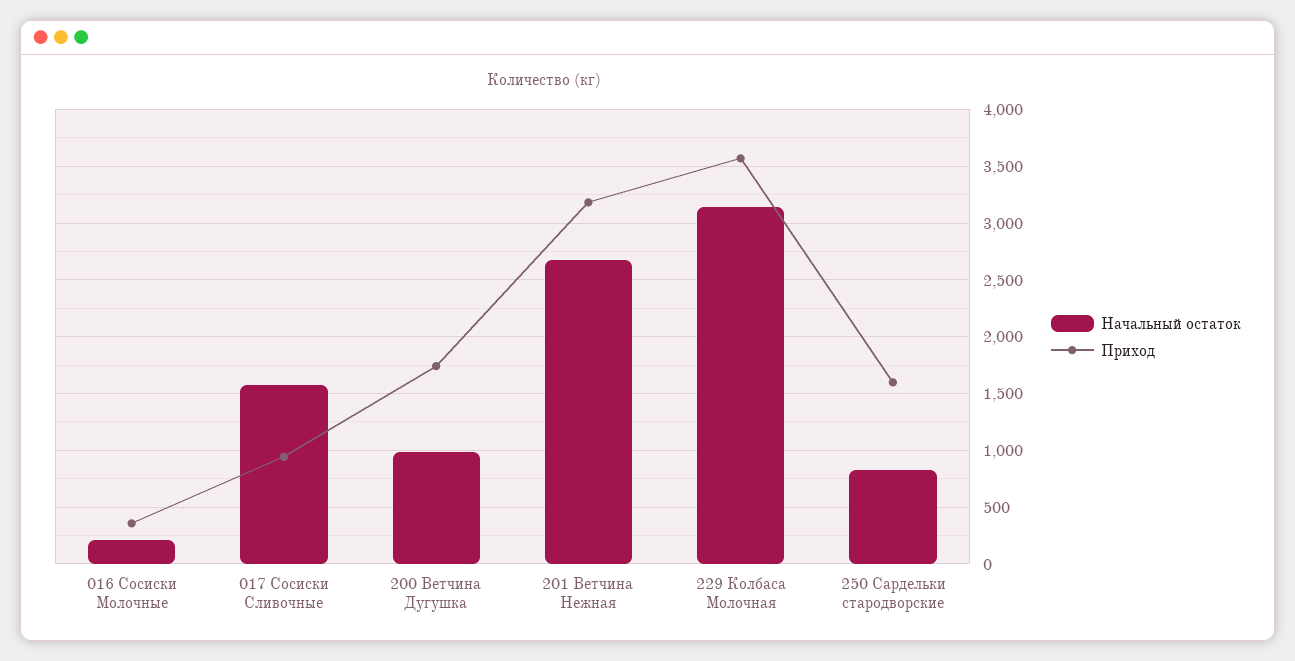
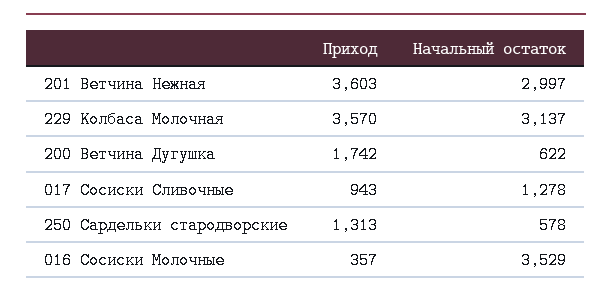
  {
    "Начальный остаток": {
-     "016 Сосиски Молочные": 200,
+     "016 Сосиски Молочные": 3529,
-     "017 Сосиски Сливочные": 1600,
+     "017 Сосиски Сливочные": 1278,
-     "200 Ветчина Дугушка": 1000,
+     "200 Ветчина Дугушка": 622,
-     "201 Ветчина Нежная": 2700,
+     "201 Ветчина Нежная": 2997,
      "229 Колбаса Молочная": 3137,
-     "250 Сардельки стародворские": 800
+     "250 Сардельки стародворские": 578
    },
    "Приход": {
      "016 Сосиски Молочные": 357,
      "017 Сосиски Сливочные": 943,
      "200 Ветчина Дугушка": 1742,
-     "201 Ветчина Нежная": 3200,
+     "201 Ветчина Нежная": 3603,
      "229 Колбаса Молочная": 3570,
-     "250 Сардельки стародворские": 1600
+     "250 Сардельки стародворские": 1313
    }
  }

